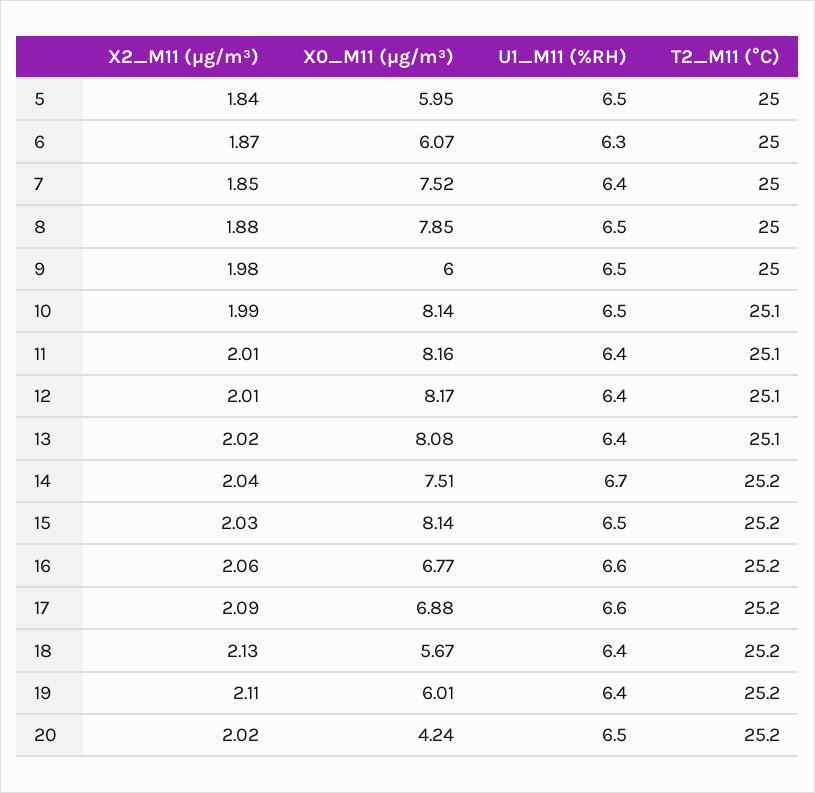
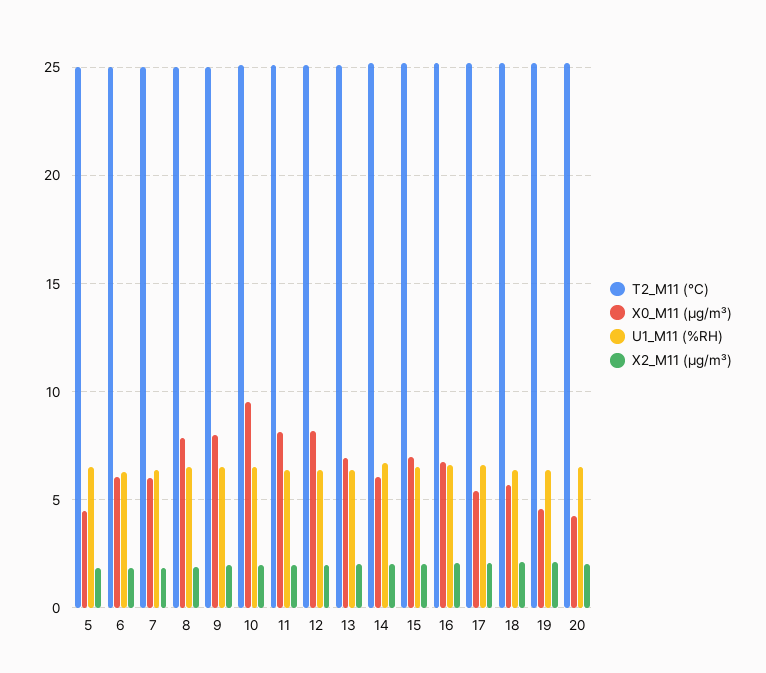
  {
    "X2_M11 (μg/m³)": {
      "5": 1.84,
      "6": 1.87,
      "7": 1.85,
      "8": 1.88,
      "9": 1.98,
      "10": 1.99,
      "11": 2.01,
      "12": 2.01,
      "13": 2.02,
      "14": 2.04,
      "15": 2.03,
      "16": 2.06,
      "17": 2.09,
      "18": 2.13,
      "19": 2.11,
      "20": 2.02
    },
    "X0_M11 (μg/m³)": {
-     "5": 5.95,
+     "5": 4.5,
      "6": 6.07,
-     "7": 7.52,
+     "7": 6,
      "8": 7.85,
-     "9": 6,
+     "9": 8,
-     "10": 8.14,
+     "10": 9.5,
      "11": 8.16,
      "12": 8.17,
-     "13": 8.08,
+     "13": 7,
-     "14": 7.51,
+     "14": 6,
-     "15": 8.14,
+     "15": 7,
      "16": 6.77,
-     "17": 6.88,
+     "17": 5.5,
      "18": 5.67,
-     "19": 6.01,
+     "19": 4.5,
      "20": 4.24
    },
    "U1_M11 (%RH)": {
      "5": 6.5,
      "6": 6.3,
      "7": 6.4,
      "8": 6.5,
      "9": 6.5,
      "10": 6.5,
      "11": 6.4,
      "12": 6.4,
      "13": 6.4,
      "14": 6.7,
      "15": 6.5,
      "16": 6.6,
      "17": 6.6,
      "18": 6.4,
      "19": 6.4,
      "20": 6.5
    },
    "T2_M11 (°C)": {
      "5": 25,
      "6": 25,
      "7": 25,
      "8": 25,
      "9": 25,
      "10": 25.1,
      "11": 25.1,
      "12": 25.1,
      "13": 25.1,
      "14": 25.2,
      "15": 25.2,
      "16": 25.2,
      "17": 25.2,
      "18": 25.2,
      "19": 25.2,
      "20": 25.2
    }
  }

